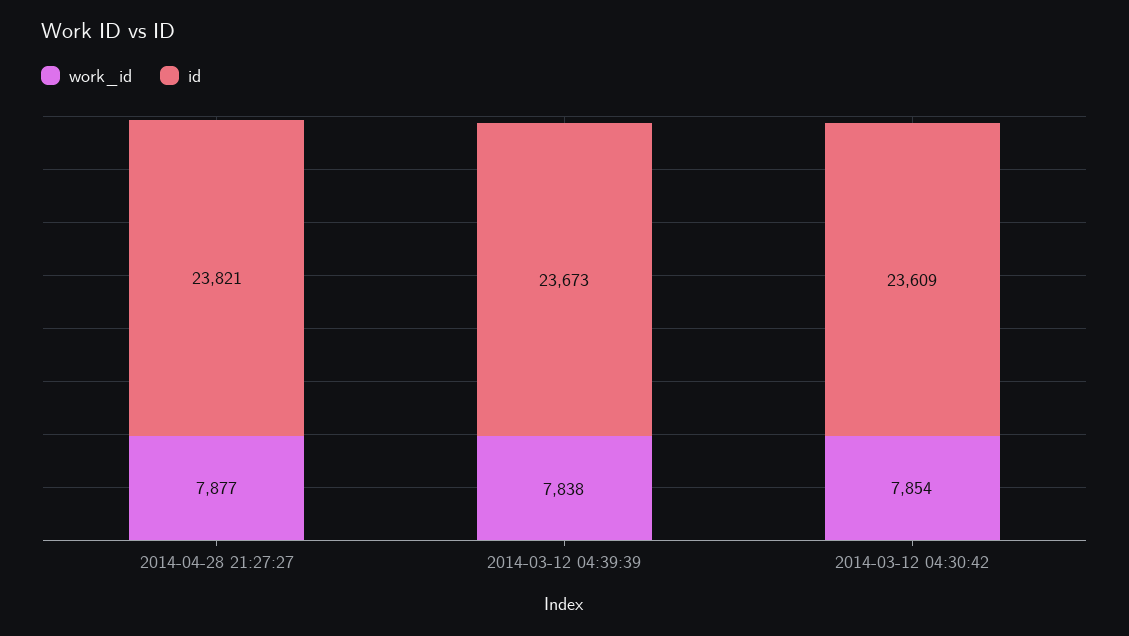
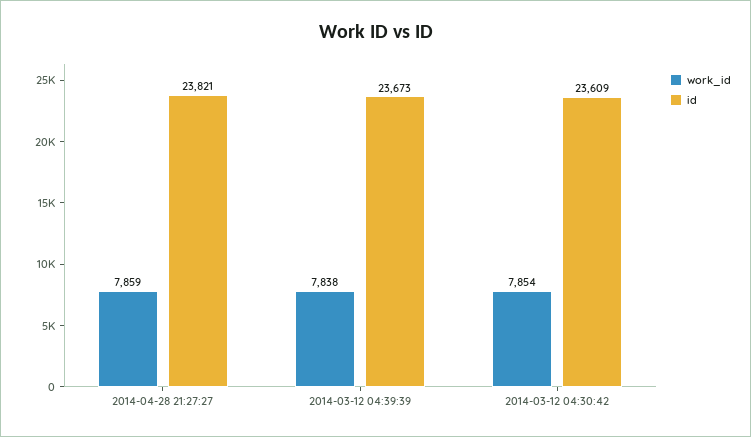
  {
    "work_id": {
-     "2014-04-28 21:27:27": 7877,
+     "2014-04-28 21:27:27": 7859,
      "2014-03-12 04:39:39": 7838,
      "2014-03-12 04:30:42": 7854
    },
    "id": {
      "2014-04-28 21:27:27": 23821,
      "2014-03-12 04:39:39": 23673,
      "2014-03-12 04:30:42": 23609
    }
  }

